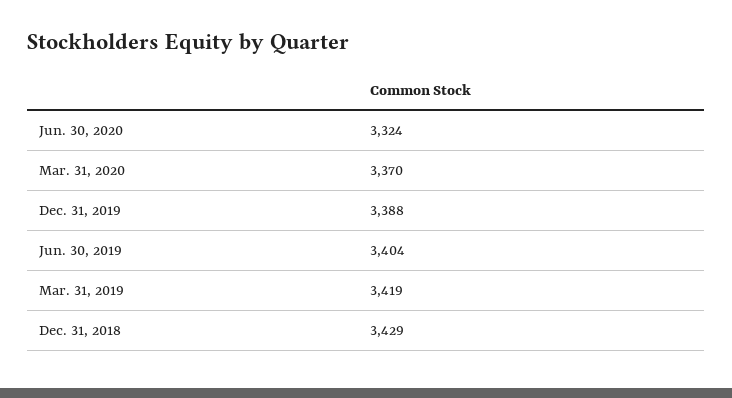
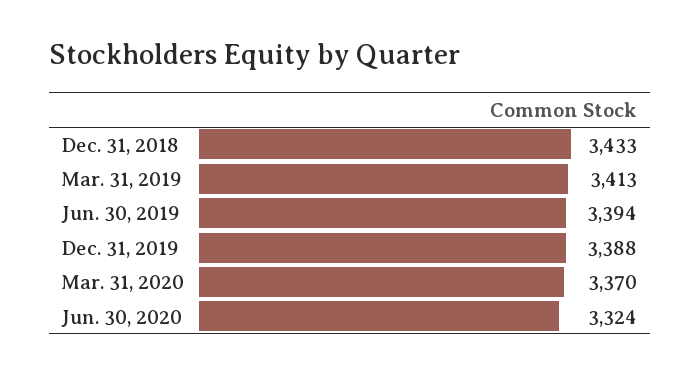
  {
    "Jun. 30, 2020": 3324,
    "Mar. 31, 2020": 3370,
    "Dec. 31, 2019": 3388,
-   "Jun. 30, 2019": 3404,
+   "Jun. 30, 2019": 3394,
-   "Mar. 31, 2019": 3419,
+   "Mar. 31, 2019": 3413,
-   "Dec. 31, 2018": 3429
+   "Dec. 31, 2018": 3433
  }

